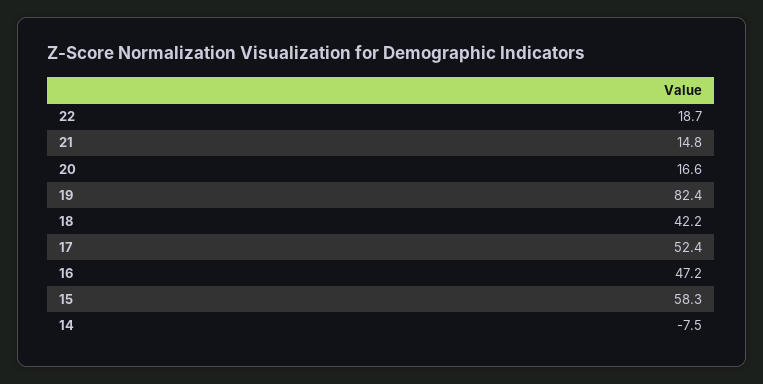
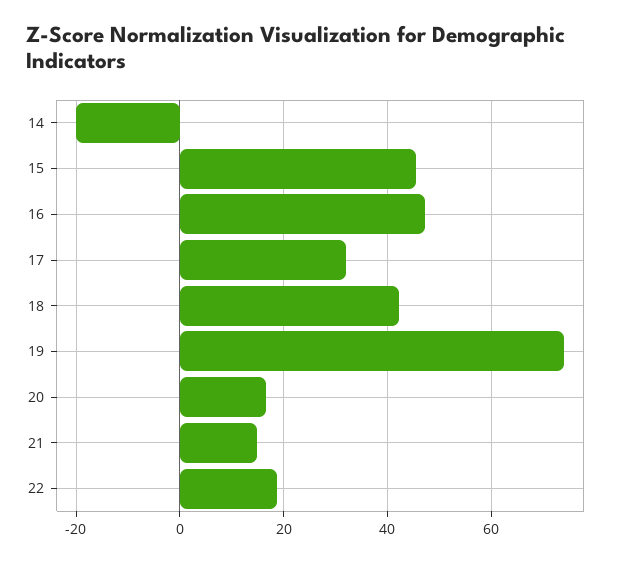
  {
    "22": 18.7,
    "21": 14.8,
    "20": 16.6,
-   "19": 82.4,
+   "19": 74,
    "18": 42.2,
-   "17": 52.4,
+   "17": 32,
    "16": 47.2,
-   "15": 58.3,
+   "15": 46,
-   "14": -7.5
+   "14": -20
  }

